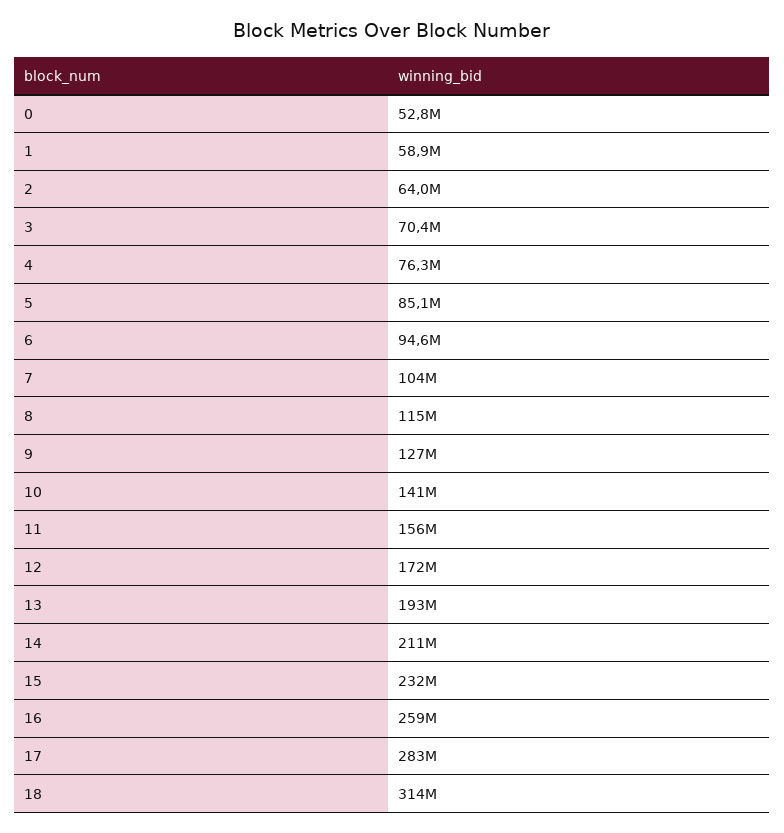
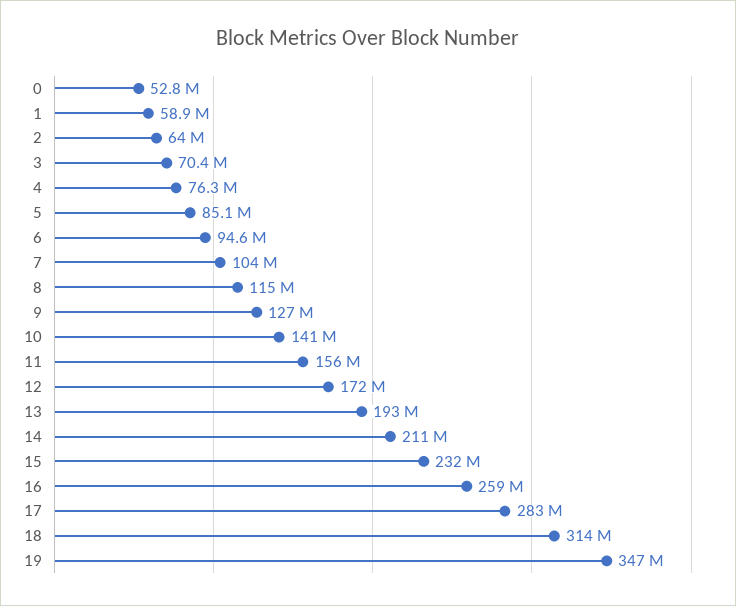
  {
    "0": 52800000,
    "1": 58900000,
    "2": 64000000,
    "3": 70400000,
    "4": 76300000,
    "5": 85100000,
    "6": 94600000,
    "7": 104000000,
    "8": 115000000,
    "9": 127000000,
    "10": 141000000,
    "11": 156000000,
    "12": 172000000,
    "13": 193000000,
    "14": 211000000,
    "15": 232000000,
    "16": 259000000,
    "17": 283000000,
-   "18": 314000000
+   "18": 314000000,
+   "19": 347000000
  }

